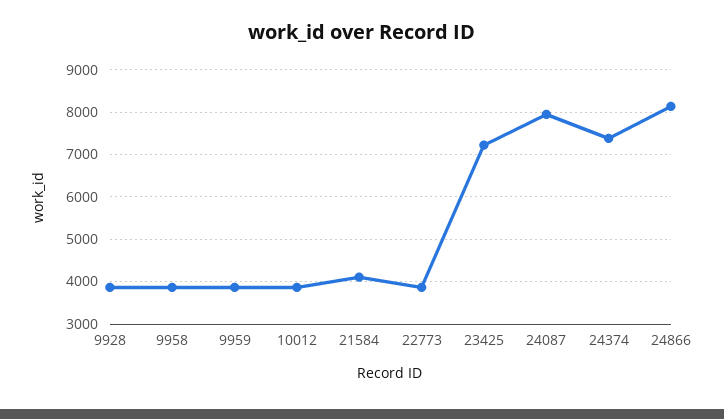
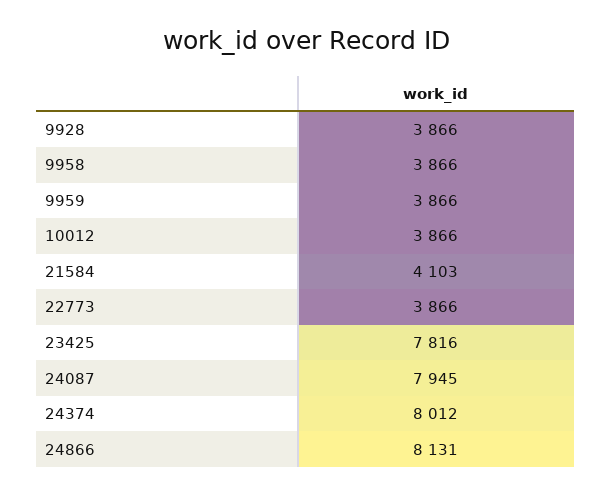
  {
    "9928": 3866,
    "9958": 3866,
    "9959": 3866,
    "10012": 3866,
    "21584": 4103,
    "22773": 3866,
-   "23425": 7200,
+   "23425": 7816,
    "24087": 7945,
-   "24374": 7400,
+   "24374": 8012,
    "24866": 8131
  }

